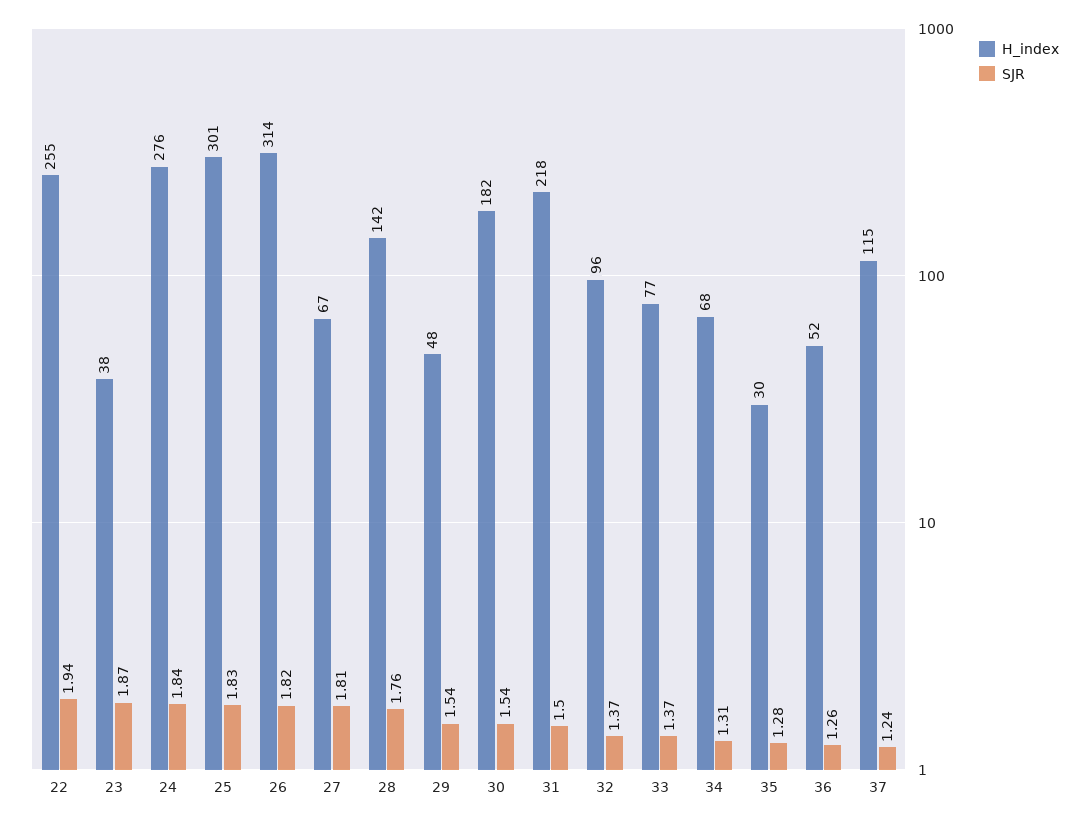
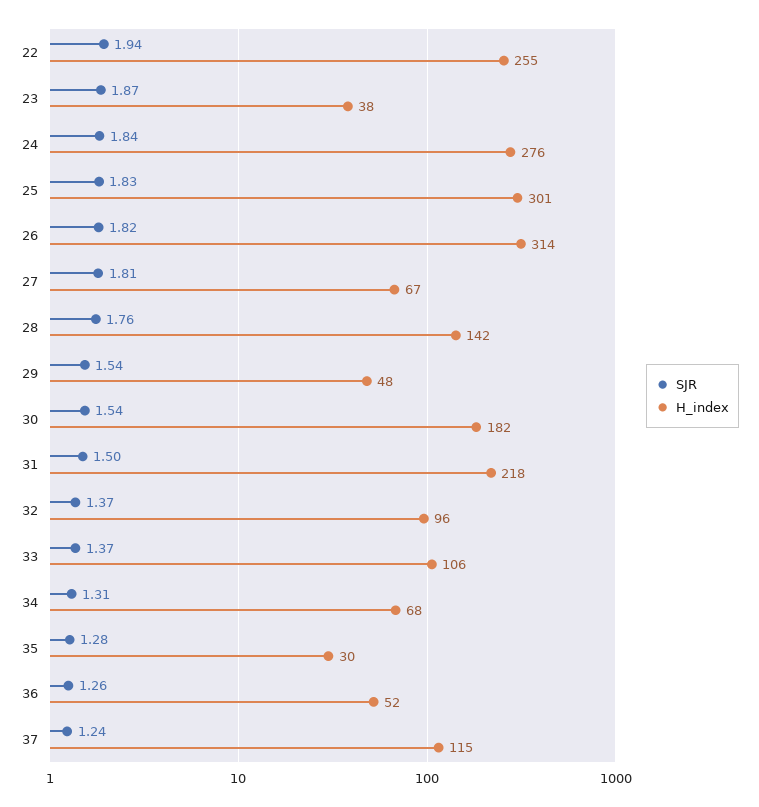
  {
    "H_index": {
      "22": 255,
      "23": 38,
      "24": 276,
      "25": 301,
      "26": 314,
      "27": 67,
      "28": 142,
      "29": 48,
      "30": 182,
      "31": 218,
      "32": 96,
-     "33": 77,
+     "33": 106,
      "34": 68,
      "35": 30,
      "36": 52,
      "37": 115
    },
    "SJR": {
      "22": 1.94,
      "23": 1.87,
      "24": 1.84,
      "25": 1.83,
      "26": 1.82,
      "27": 1.81,
      "28": 1.76,
      "29": 1.54,
      "30": 1.54,
      "31": 1.5,
      "32": 1.37,
      "33": 1.37,
      "34": 1.31,
      "35": 1.28,
      "36": 1.26,
      "37": 1.24
    }
  }

